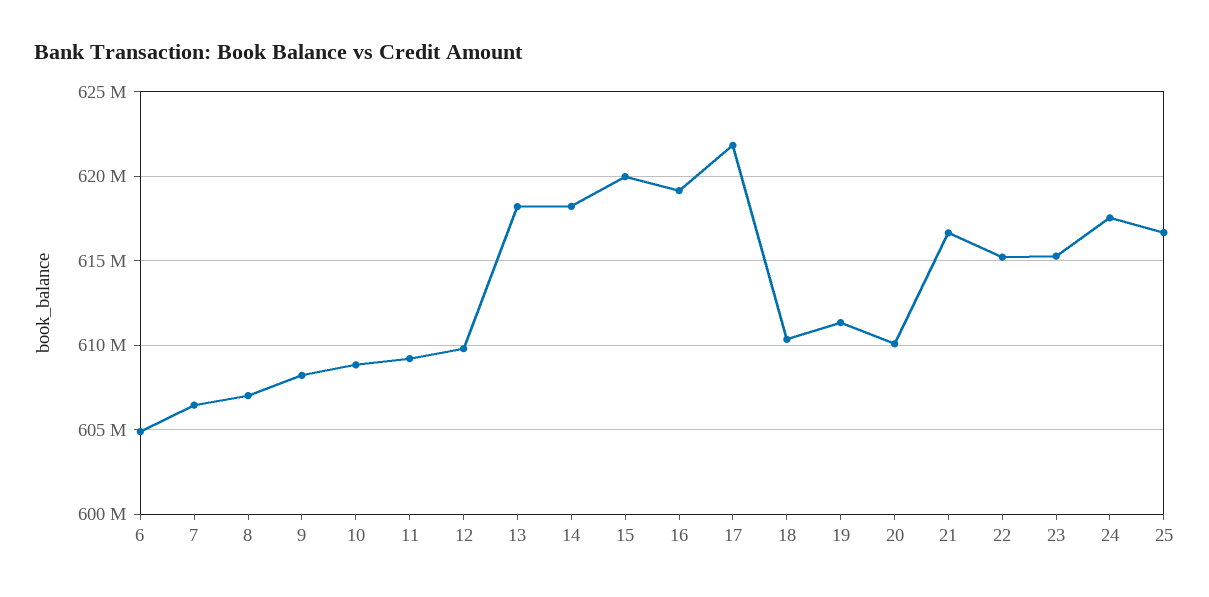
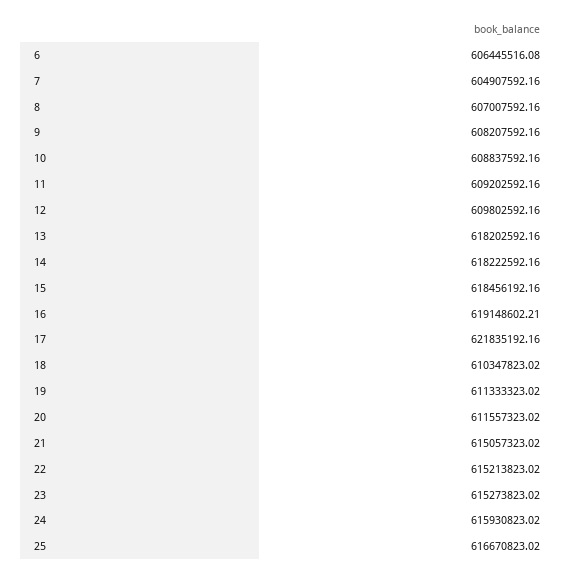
  {
-   "6": 605000000,
+   "6": 606445516.08,
-   "7": 606500000,
+   "7": 604907592.16,
    "8": 607007592.16,
    "9": 608207592.16,
    "10": 608837592.16,
    "11": 609202592.16,
    "12": 609802592.16,
    "13": 618202592.16,
    "14": 618222592.16,
-   "15": 620000000,
+   "15": 618456192.16,
    "16": 619148602.21,
    "17": 621835192.16,
    "18": 610347823.02,
    "19": 611333323.02,
-   "20": 610000000,
+   "20": 611557323.02,
-   "21": 616500000,
+   "21": 615057323.02,
    "22": 615213823.02,
    "23": 615273823.02,
-   "24": 617500000,
+   "24": 615930823.02,
    "25": 616670823.02
  }

